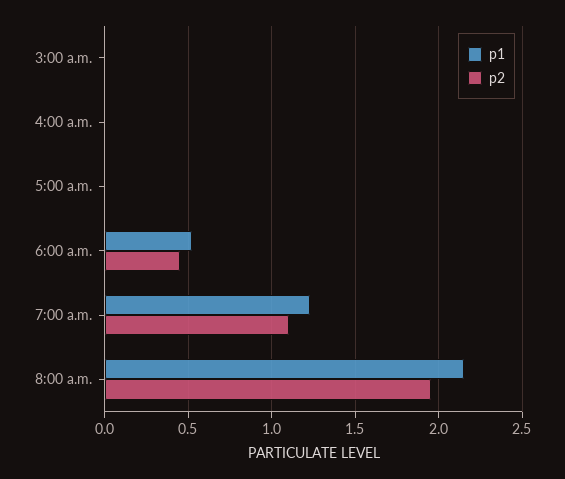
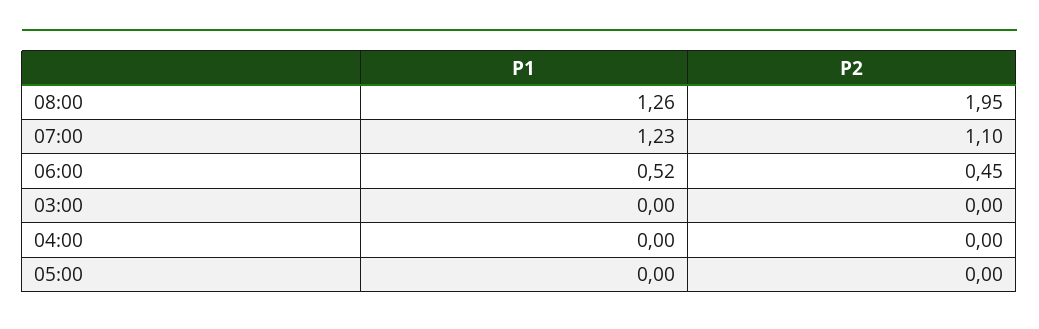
  {
    "p1": {
      "3:00 a.m.": 0,
      "4:00 a.m.": 0,
      "5:00 a.m.": 0,
      "6:00 a.m.": 0.52,
      "7:00 a.m.": 1.23,
-     "8:00 a.m.": 2.15
+     "8:00 a.m.": 1.26
    },
    "p2": {
      "3:00 a.m.": 0,
      "4:00 a.m.": 0,
      "5:00 a.m.": 0,
      "6:00 a.m.": 0.45,
      "7:00 a.m.": 1.1,
      "8:00 a.m.": 1.95
    }
  }

